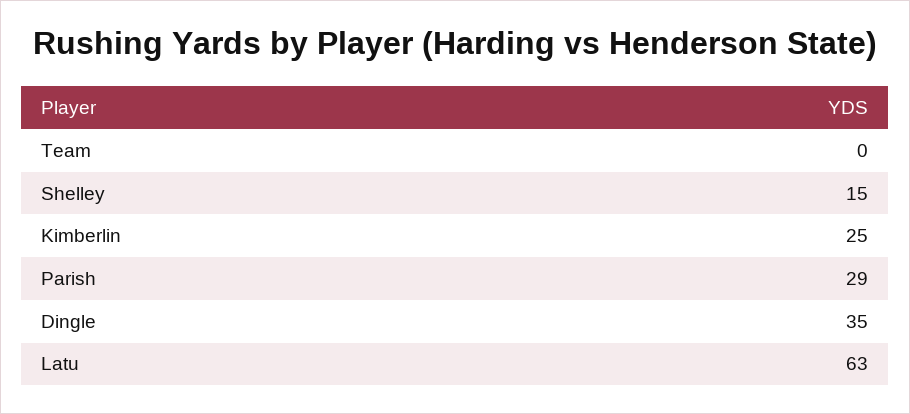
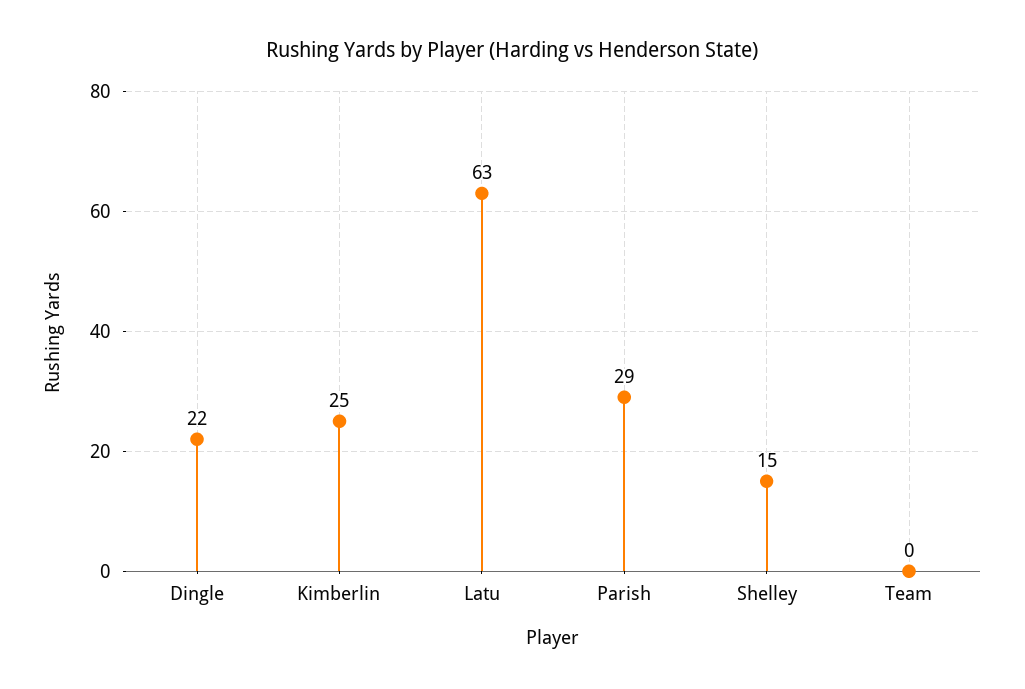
  {
    "Team": 0,
    "Shelley": 15,
    "Kimberlin": 25,
    "Parish": 29,
-   "Dingle": 35,
+   "Dingle": 22,
    "Latu": 63
  }

